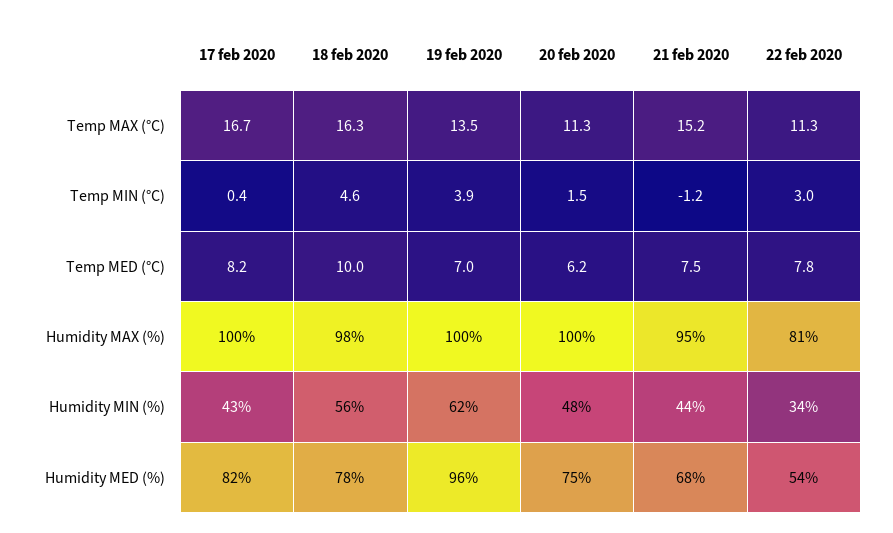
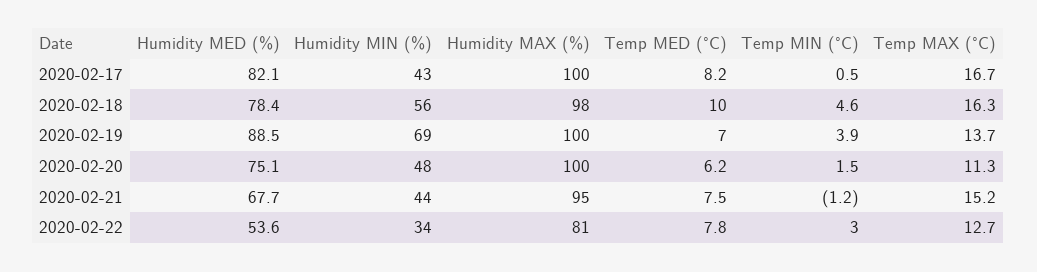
  {
    "17 feb 2020": {
      "Temp MAX (°C)": 16.7,
-     "Temp MIN (°C)": 0.4,
+     "Temp MIN (°C)": 0.5,
      "Temp MED (°C)": 8.2,
      "Humidity MAX (%)": 100,
      "Humidity MIN (%)": 43,
      "Humidity MED (%)": 82.1
    },
    "18 feb 2020": {
      "Temp MAX (°C)": 16.3,
      "Temp MIN (°C)": 4.6,
      "Temp MED (°C)": 10,
      "Humidity MAX (%)": 98,
      "Humidity MIN (%)": 56,
      "Humidity MED (%)": 78.4
    },
    "19 feb 2020": {
-     "Temp MAX (°C)": 13.5,
+     "Temp MAX (°C)": 13.7,
      "Temp MIN (°C)": 3.9,
      "Temp MED (°C)": 7,
      "Humidity MAX (%)": 100,
-     "Humidity MIN (%)": 62,
+     "Humidity MIN (%)": 69,
-     "Humidity MED (%)": 96
+     "Humidity MED (%)": 88.5
    },
    "20 feb 2020": {
      "Temp MAX (°C)": 11.3,
      "Temp MIN (°C)": 1.5,
      "Temp MED (°C)": 6.2,
      "Humidity MAX (%)": 100,
      "Humidity MIN (%)": 48,
      "Humidity MED (%)": 75.1
    },
    "21 feb 2020": {
      "Temp MAX (°C)": 15.2,
      "Temp MIN (°C)": -1.2,
      "Temp MED (°C)": 7.5,
      "Humidity MAX (%)": 95,
      "Humidity MIN (%)": 44,
      "Humidity MED (%)": 67.7
    },
    "22 feb 2020": {
-     "Temp MAX (°C)": 11.3,
+     "Temp MAX (°C)": 12.7,
      "Temp MIN (°C)": 3,
      "Temp MED (°C)": 7.8,
      "Humidity MAX (%)": 81,
      "Humidity MIN (%)": 34,
      "Humidity MED (%)": 53.6
    }
  }

